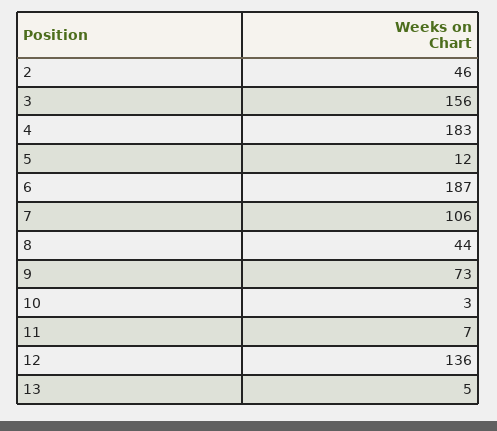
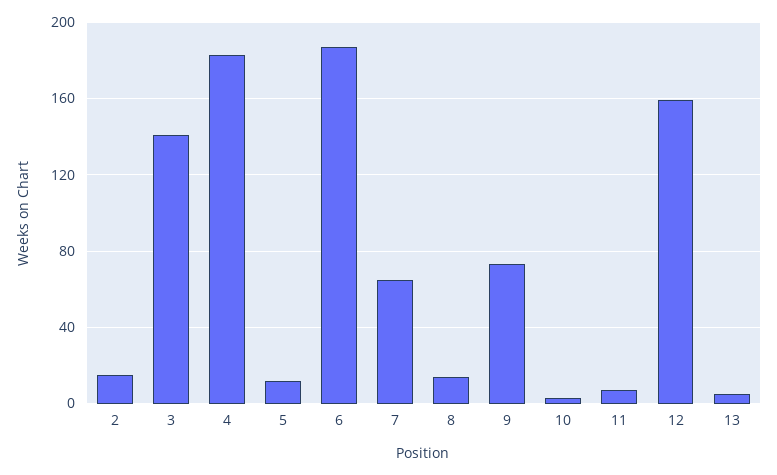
  {
-   "2": 46,
+   "2": 15,
-   "3": 156,
+   "3": 140,
    "4": 183,
    "5": 12,
    "6": 187,
-   "7": 106,
+   "7": 65,
-   "8": 44,
+   "8": 15,
    "9": 73,
    "10": 3,
    "11": 7,
-   "12": 136,
+   "12": 160,
    "13": 5
  }

